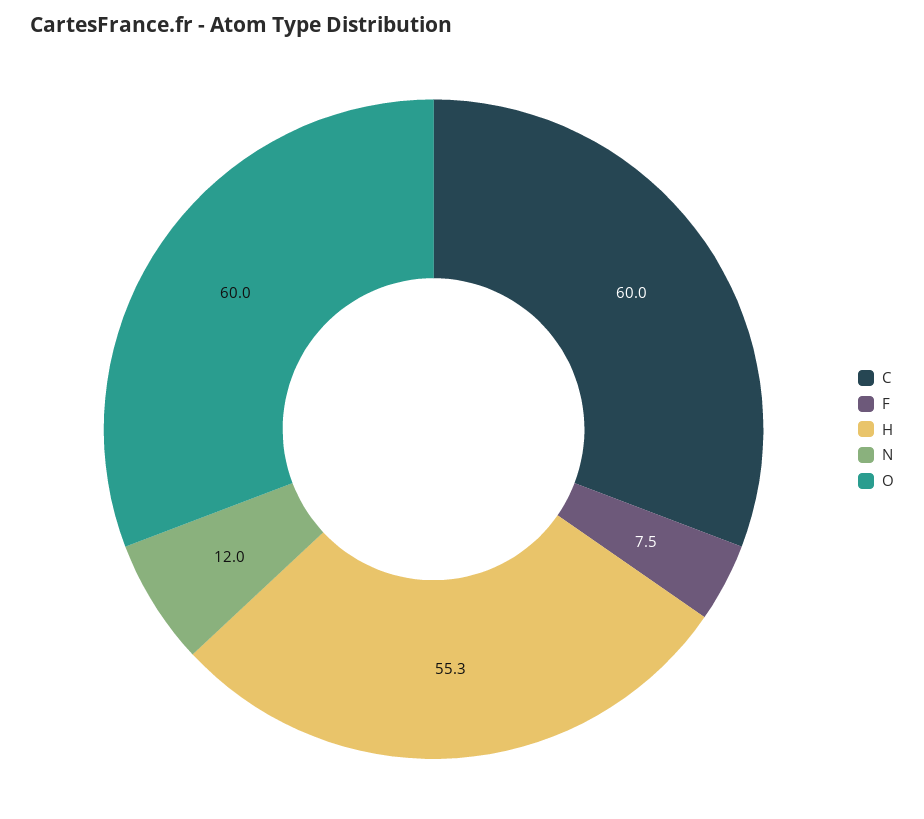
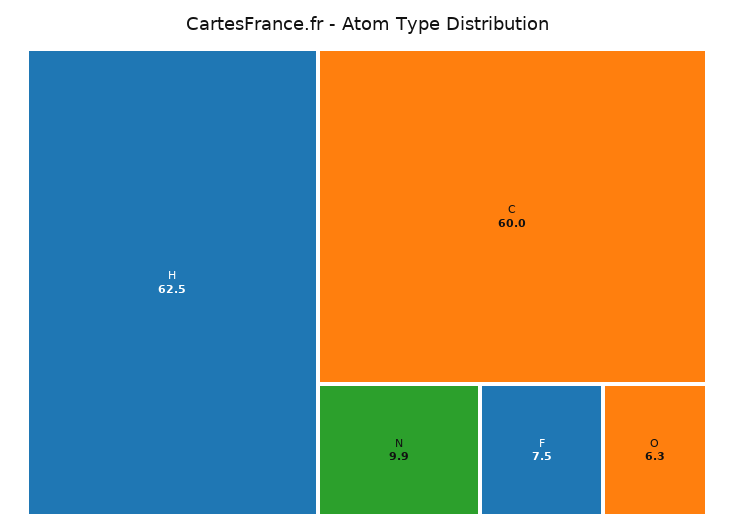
  {
    "C": 60,
    "F": 7.5,
-   "H": 55.3,
+   "H": 62.5,
-   "N": 12,
+   "N": 9.9,
-   "O": 60
+   "O": 6.3
  }

